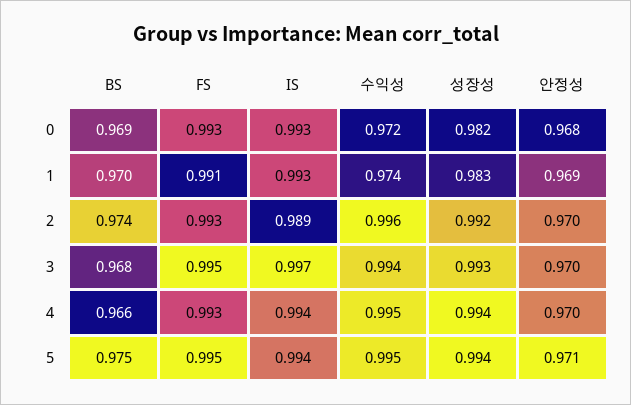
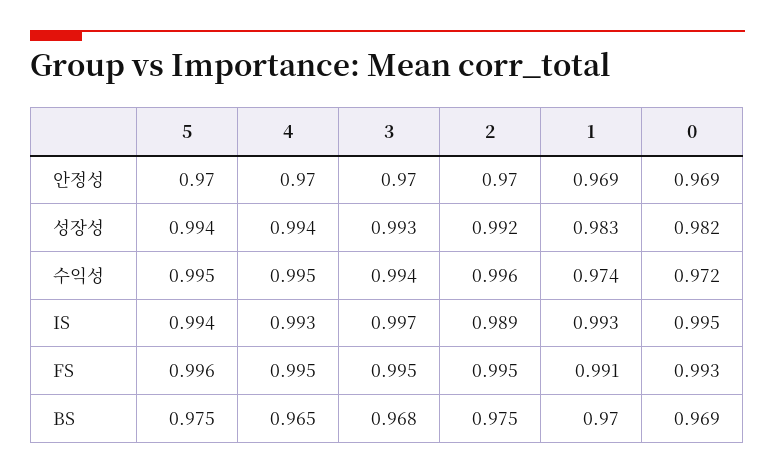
  {
    "BS": {
      "0": 0.969,
      "1": 0.97,
-     "2": 0.974,
+     "2": 0.975,
      "3": 0.968,
-     "4": 0.966,
+     "4": 0.965,
      "5": 0.975
    },
    "FS": {
      "0": 0.993,
      "1": 0.991,
-     "2": 0.993,
+     "2": 0.995,
      "3": 0.995,
-     "4": 0.993,
+     "4": 0.995,
-     "5": 0.995
+     "5": 0.996
    },
    "IS": {
-     "0": 0.993,
+     "0": 0.995,
      "1": 0.993,
      "2": 0.989,
      "3": 0.997,
-     "4": 0.994,
+     "4": 0.993,
      "5": 0.994
    },
    "수익성": {
      "0": 0.972,
      "1": 0.974,
      "2": 0.996,
      "3": 0.994,
      "4": 0.995,
      "5": 0.995
    },
    "성장성": {
      "0": 0.982,
      "1": 0.983,
      "2": 0.992,
      "3": 0.993,
      "4": 0.994,
      "5": 0.994
    },
    "안정성": {
-     "0": 0.968,
+     "0": 0.969,
      "1": 0.969,
      "2": 0.97,
      "3": 0.97,
      "4": 0.97,
-     "5": 0.971
+     "5": 0.97
    }
  }

